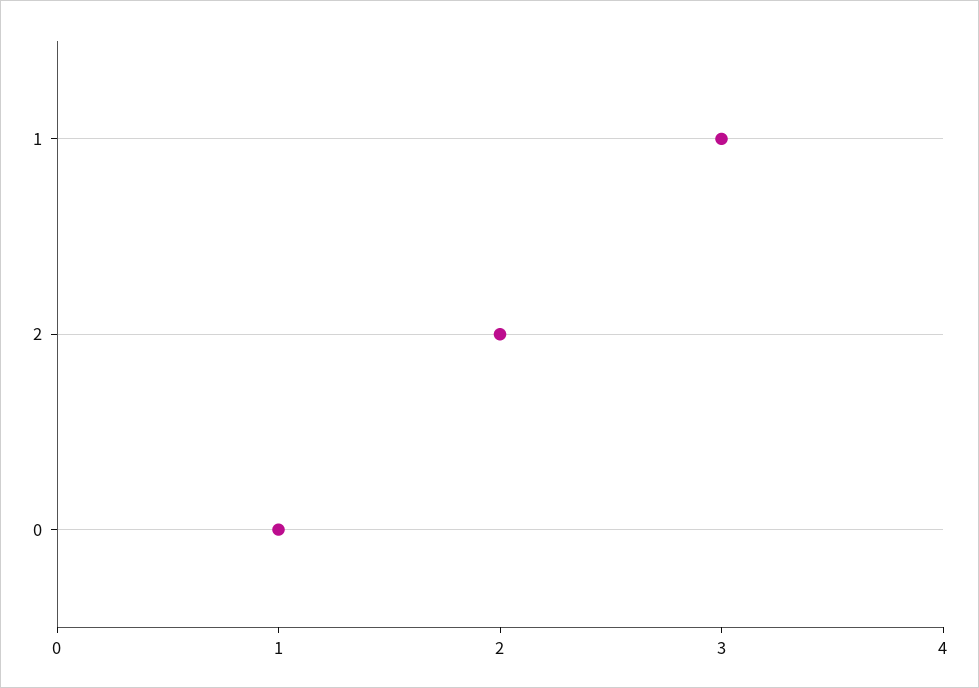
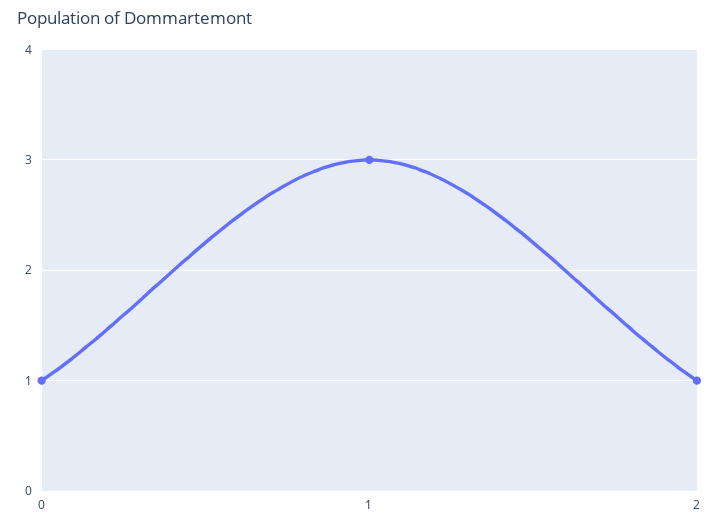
  {
    "1": 3,
-   "2": 2,
+   "2": 1,
    "0": 1
  }

